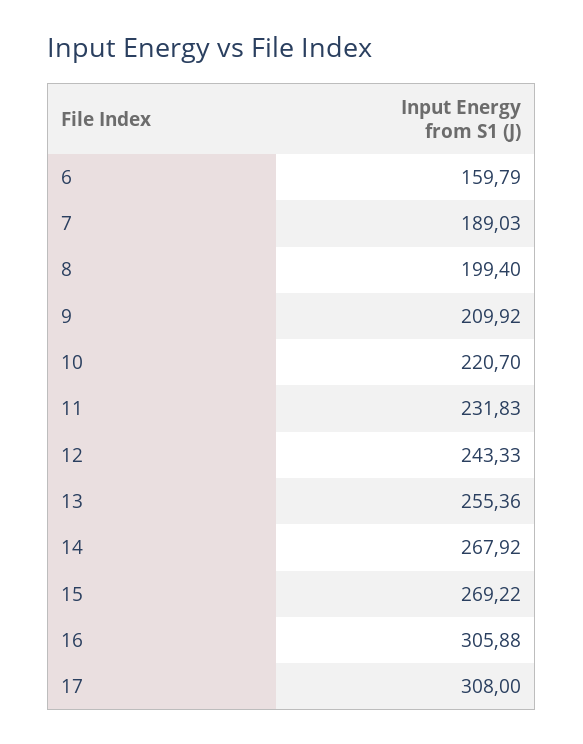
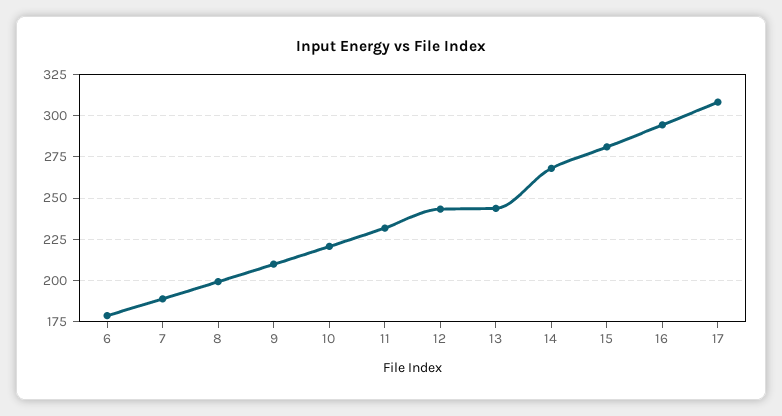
  {
-   "6": 159.79,
+   "6": 180,
    "7": 189.03,
    "8": 199.4,
    "9": 209.92,
    "10": 220.7,
    "11": 231.83,
    "12": 243.33,
-   "13": 255.36,
+   "13": 245,
    "14": 267.92,
-   "15": 269.22,
+   "15": 280,
-   "16": 305.88,
+   "16": 295,
    "17": 308
  }

